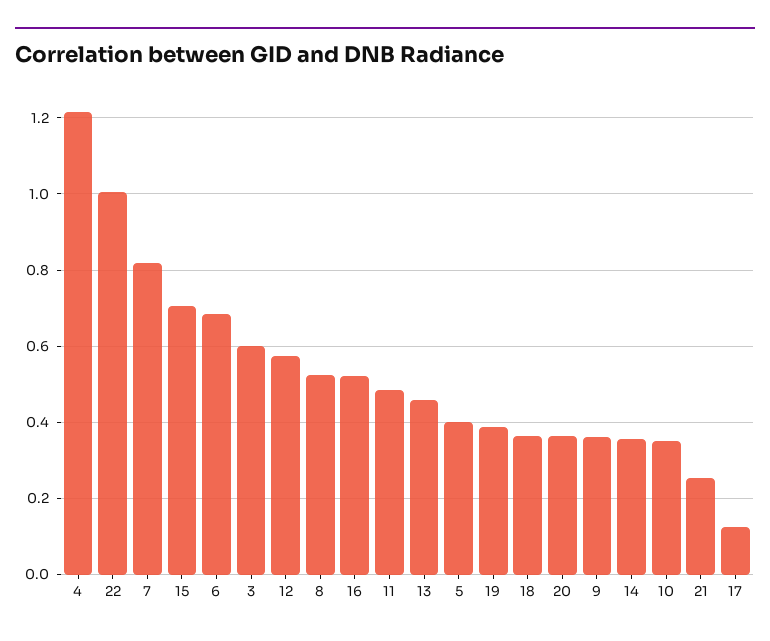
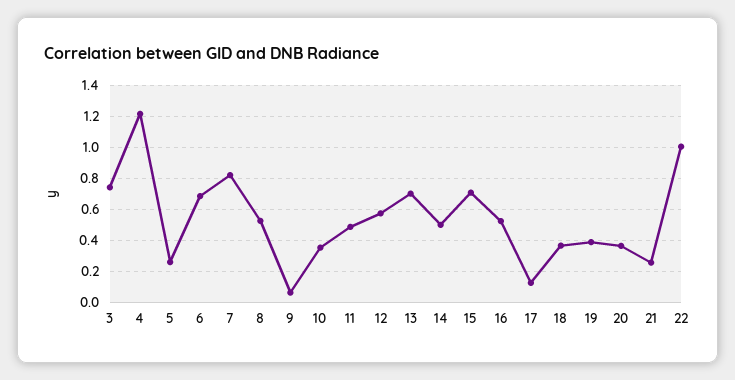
  {
    "4": 1.22,
    "22": 1,
    "7": 0.82,
    "15": 0.7,
    "6": 0.68,
-   "3": 0.6,
+   "3": 0.75,
    "12": 0.58,
    "8": 0.52,
    "16": 0.52,
    "11": 0.48,
-   "13": 0.46,
+   "13": 0.7,
-   "5": 0.4,
+   "5": 0.25,
    "19": 0.38,
    "18": 0.36,
    "20": 0.36,
-   "9": 0.36,
+   "9": 0.05,
-   "14": 0.36,
+   "14": 0.5,
    "10": 0.36,
    "21": 0.26,
    "17": 0.12
  }

